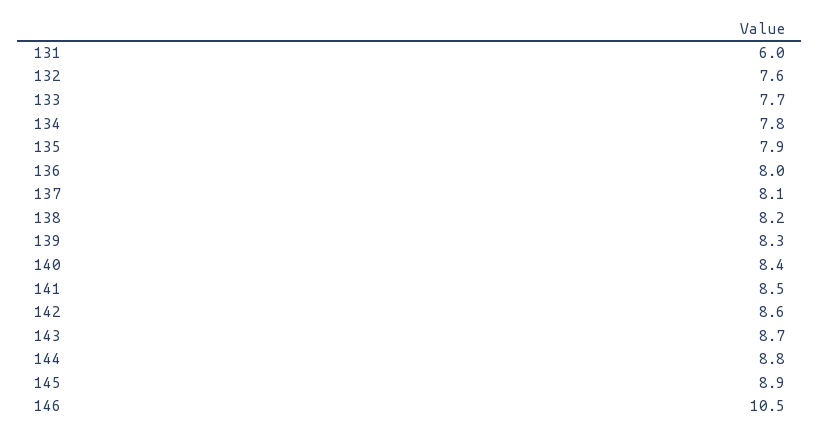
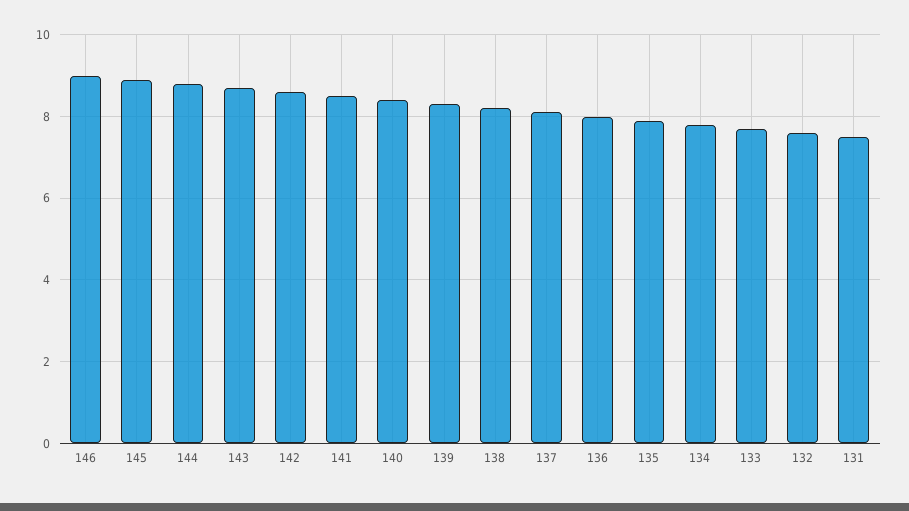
  {
-   "131": 6,
+   "131": 7.5,
    "132": 7.6,
    "133": 7.7,
    "134": 7.8,
    "135": 7.9,
    "136": 8,
    "137": 8.1,
    "138": 8.2,
    "139": 8.3,
    "140": 8.4,
    "141": 8.5,
    "142": 8.6,
    "143": 8.7,
    "144": 8.8,
    "145": 8.9,
-   "146": 10.5
+   "146": 9
  }

